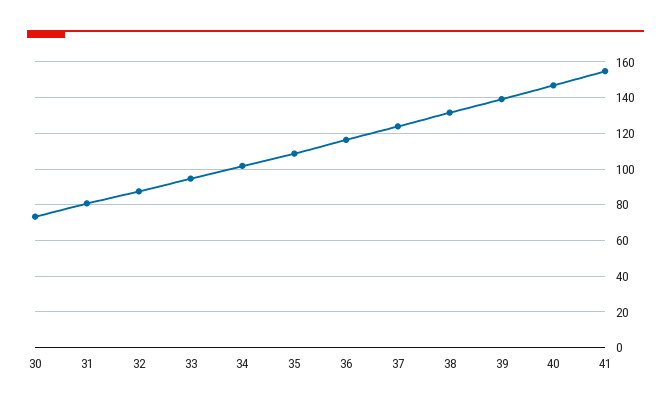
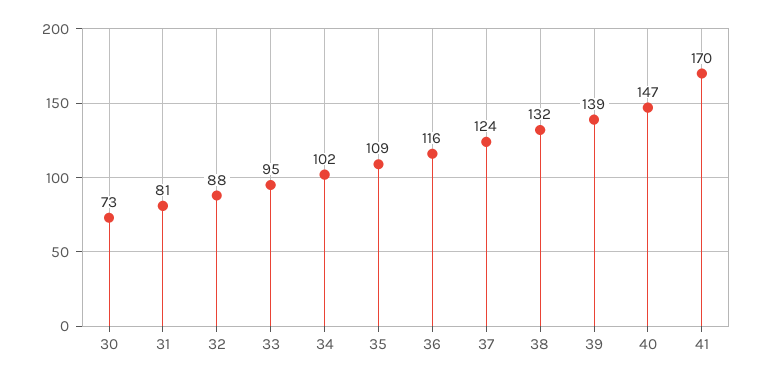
  {
    "30": 73,
    "31": 81,
    "32": 88,
    "33": 95,
    "34": 102,
    "35": 109,
    "36": 116,
    "37": 124,
    "38": 132,
    "39": 139,
    "40": 147,
-   "41": 155
+   "41": 170
  }

